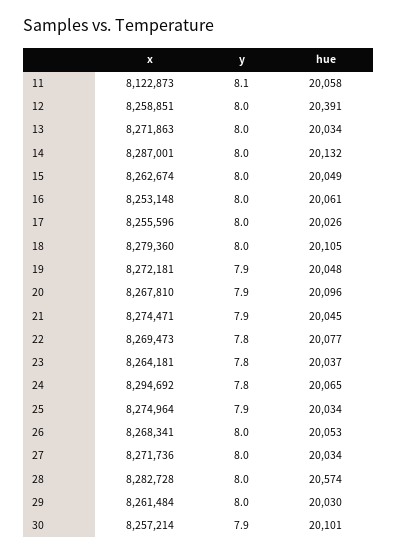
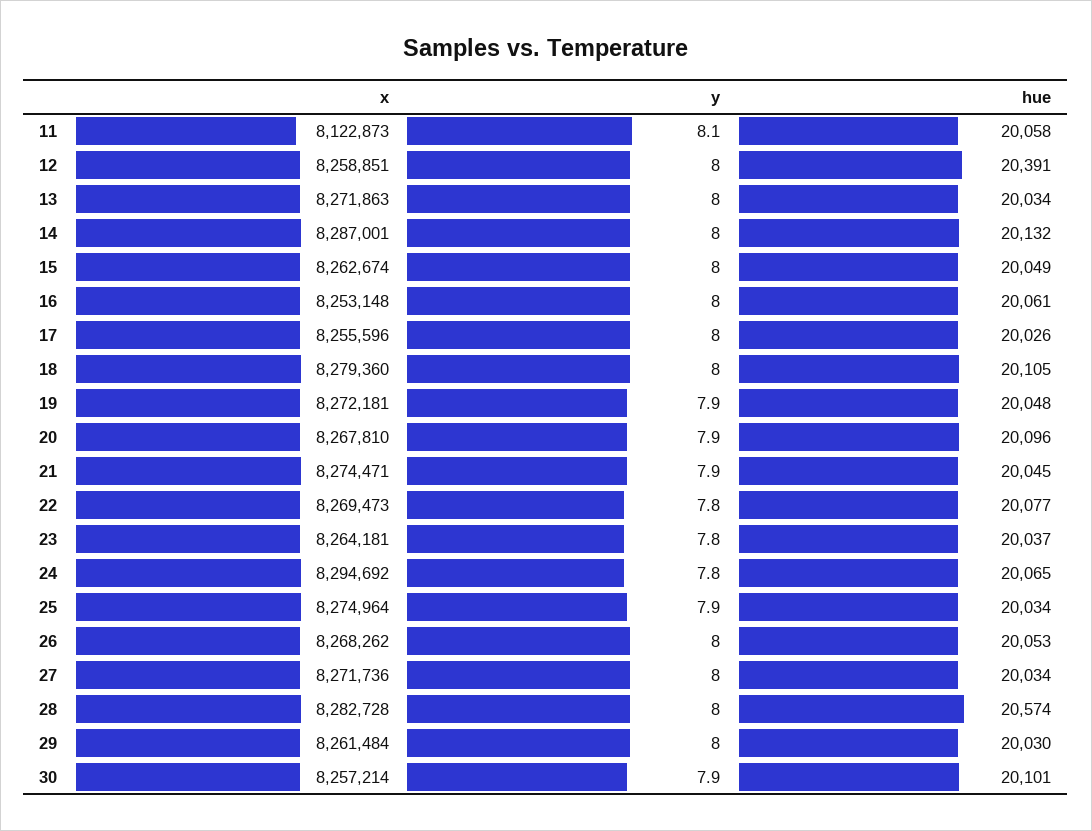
  {
    "x": {
      "11": 8122873,
      "12": 8258851,
      "13": 8271863,
      "14": 8287001,
      "15": 8262674,
      "16": 8253148,
      "17": 8255596,
      "18": 8279360,
      "19": 8272181,
      "20": 8267810,
      "21": 8274471,
      "22": 8269473,
      "23": 8264181,
      "24": 8294692,
      "25": 8274964,
-     "26": 8268341,
+     "26": 8268262,
      "27": 8271736,
      "28": 8282728,
      "29": 8261484,
      "30": 8257214
    },
    "y": {
      "11": 8.1,
      "12": 8,
      "13": 8,
      "14": 8,
      "15": 8,
      "16": 8,
      "17": 8,
      "18": 8,
      "19": 7.9,
      "20": 7.9,
      "21": 7.9,
      "22": 7.8,
      "23": 7.8,
      "24": 7.8,
      "25": 7.9,
      "26": 8,
      "27": 8,
      "28": 8,
      "29": 8,
      "30": 7.9
    },
    "hue": {
      "11": 20058,
      "12": 20391,
      "13": 20034,
      "14": 20132,
      "15": 20049,
      "16": 20061,
      "17": 20026,
      "18": 20105,
      "19": 20048,
      "20": 20096,
      "21": 20045,
      "22": 20077,
      "23": 20037,
      "24": 20065,
      "25": 20034,
      "26": 20053,
      "27": 20034,
      "28": 20574,
      "29": 20030,
      "30": 20101
    }
  }

